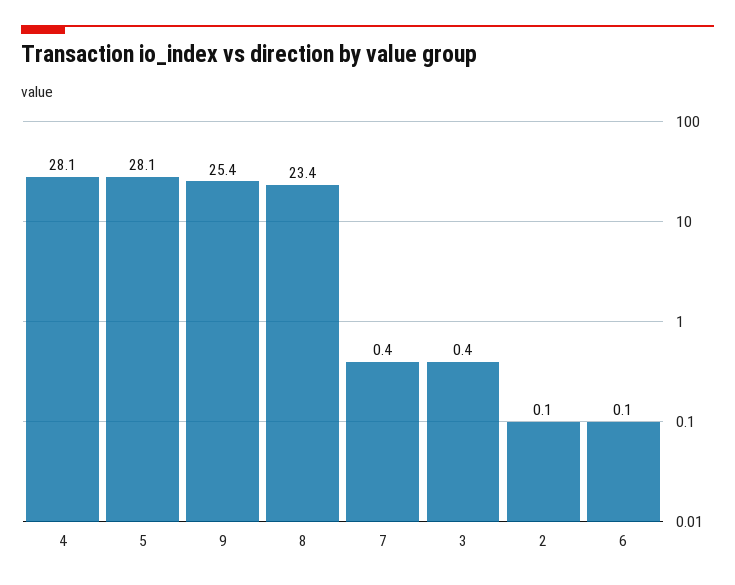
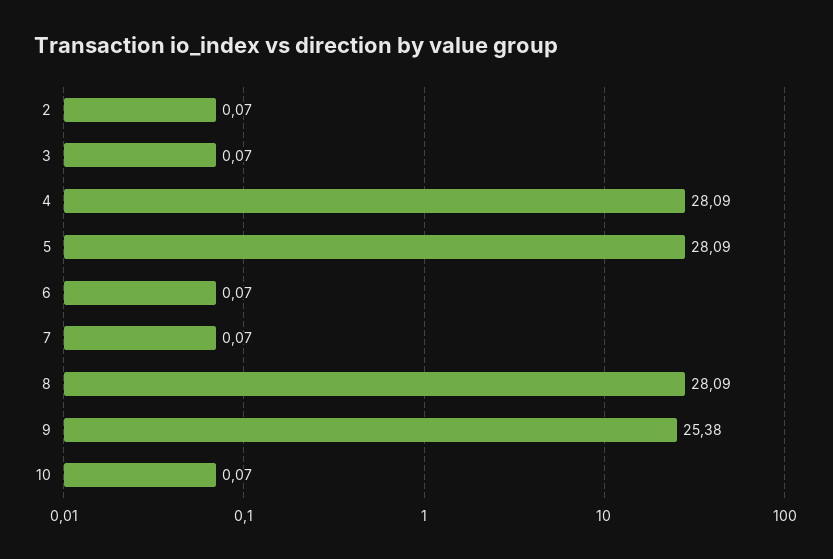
  {
    "4": 28.09,
    "5": 28.09,
    "9": 25.38,
-   "8": 23.4,
+   "8": 28.09,
-   "7": 0.4,
+   "7": 0.07,
-   "3": 0.4,
+   "3": 0.07,
    "2": 0.07,
-   "6": 0.07
+   "6": 0.07,
+   "10": 0.07
  }

